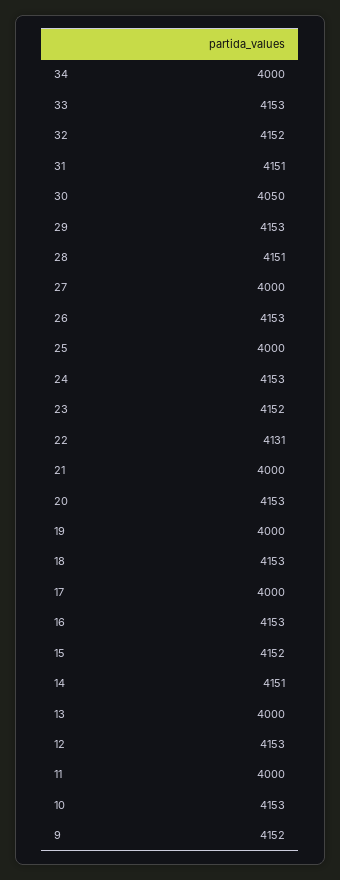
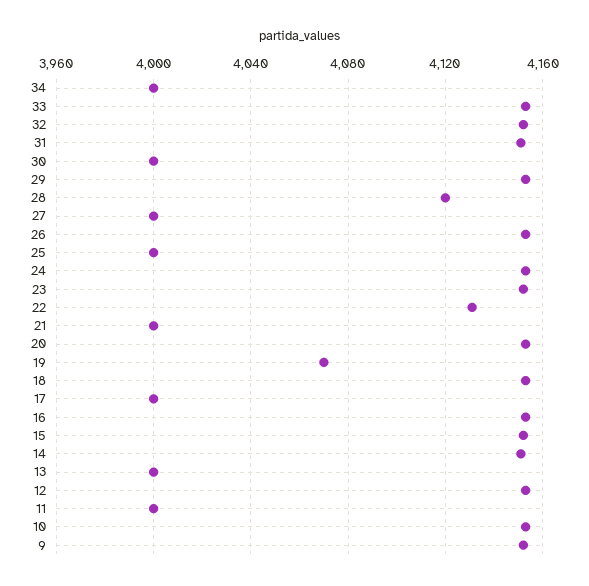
  {
    "34": 4000,
    "33": 4153,
    "32": 4152,
    "31": 4151,
-   "30": 4050,
+   "30": 4000,
    "29": 4153,
-   "28": 4151,
+   "28": 4120,
    "27": 4000,
    "26": 4153,
    "25": 4000,
    "24": 4153,
    "23": 4152,
    "22": 4131,
    "21": 4000,
    "20": 4153,
-   "19": 4000,
+   "19": 4070,
    "18": 4153,
    "17": 4000,
    "16": 4153,
    "15": 4152,
    "14": 4151,
    "13": 4000,
    "12": 4153,
    "11": 4000,
    "10": 4153,
    "9": 4152
  }

